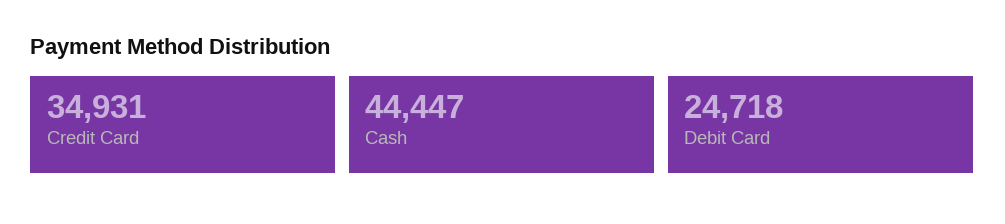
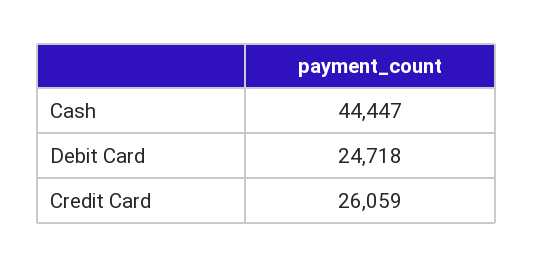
  {
-   "Credit Card": 34931,
+   "Credit Card": 26059,
    "Cash": 44447,
    "Debit Card": 24718
  }

